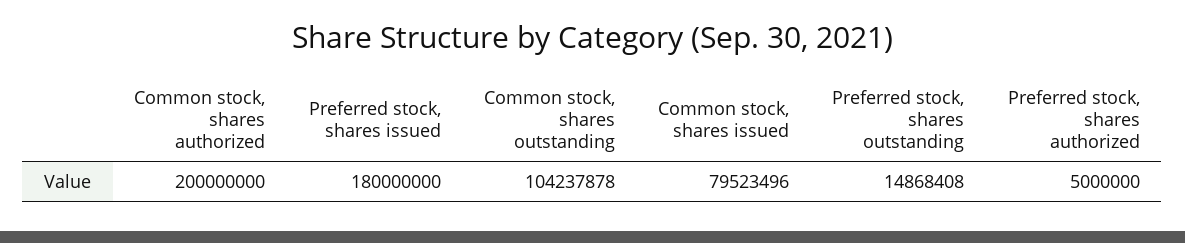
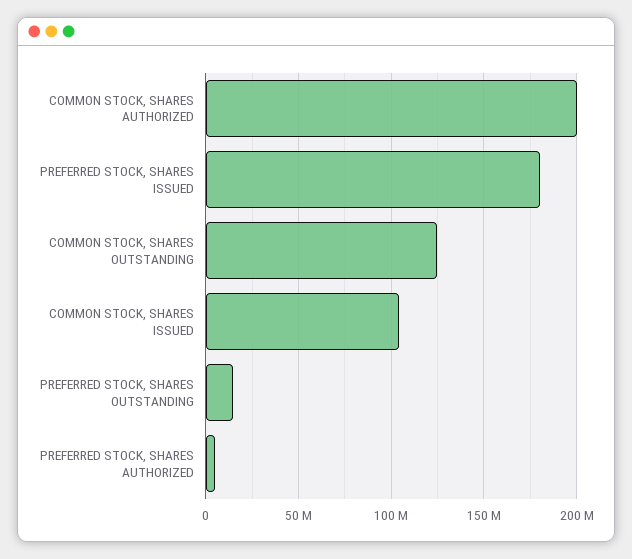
  {
    "Common stock, shares authorized": 200000000,
    "Preferred stock, shares issued": 180000000,
-   "Common stock, shares outstanding": 104237878,
+   "Common stock, shares outstanding": 125000000,
-   "Common stock, shares issued": 79523496,
+   "Common stock, shares issued": 105000000,
    "Preferred stock, shares outstanding": 14868408,
    "Preferred stock, shares authorized": 5000000
  }

